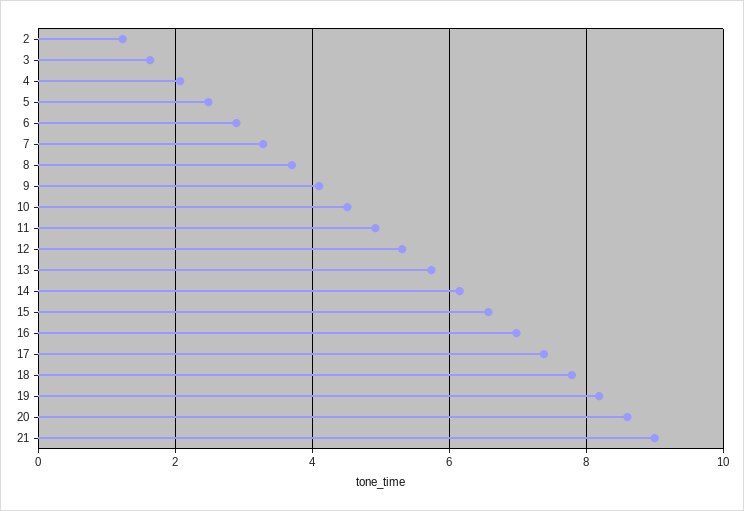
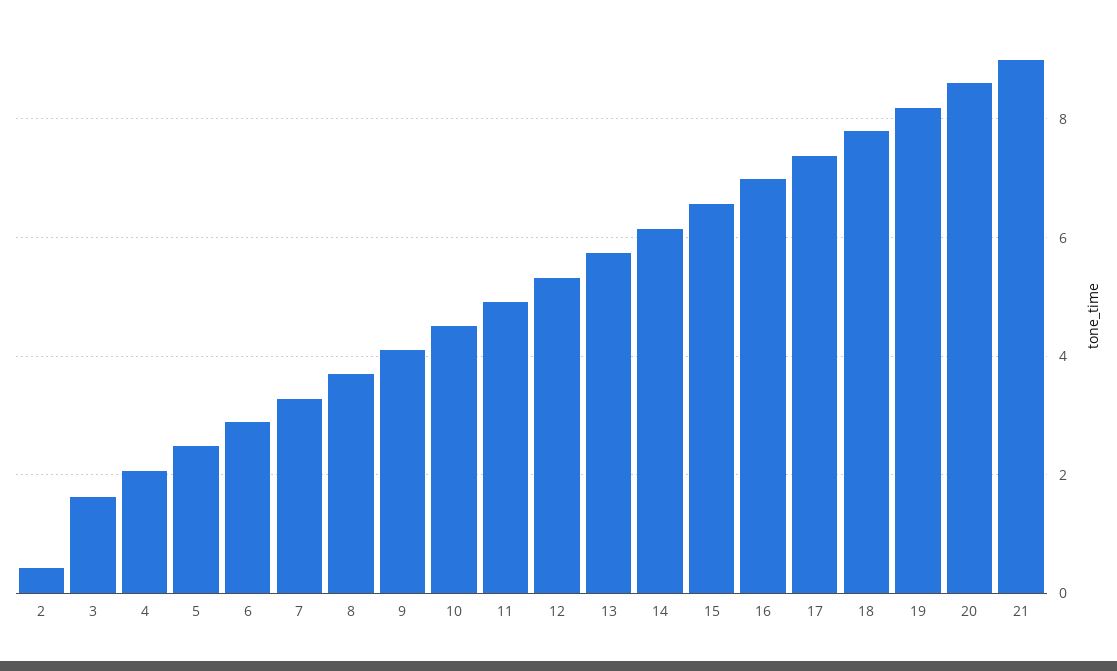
  {
-   "2": 1.2,
+   "2": 0.4,
    "3": 1.6,
    "4": 2,
    "5": 2.4,
    "6": 2.8,
    "7": 3.2,
    "8": 3.8,
    "9": 4.2,
    "10": 4.6,
    "11": 5,
    "12": 5.4,
    "13": 5.8,
    "14": 6.2,
    "15": 6.6,
    "16": 7,
    "17": 7.4,
    "18": 7.8,
    "19": 8.2,
    "20": 8.6,
    "21": 9
  }

